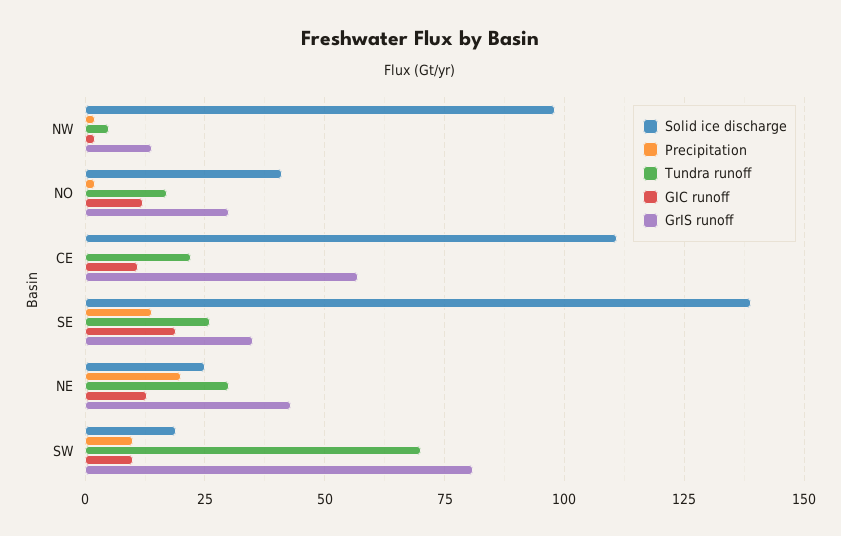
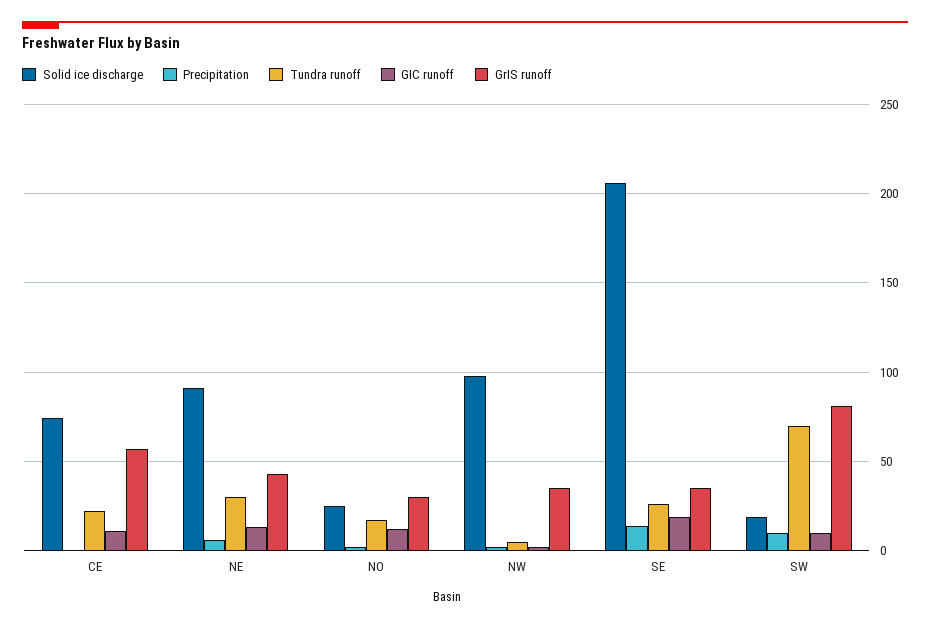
  {
    "Solid ice discharge": {
      "NW": 100,
-     "NO": 40,
+     "NO": 25,
-     "CE": 110,
+     "CE": 75,
-     "SE": 140,
+     "SE": 205,
-     "NE": 25,
+     "NE": 90,
      "SW": 20
    },
    "Precipitation": {
      "NW": 0,
      "NO": 0,
      "CE": 0,
      "SE": 15,
-     "NE": 20,
+     "NE": 5,
      "SW": 10
    },
    "Tundra runoff": {
      "NW": 5,
      "NO": 15,
      "CE": 20,
      "SE": 25,
      "NE": 30,
      "SW": 70
    },
    "GIC runoff": {
      "NW": 0,
      "NO": 10,
      "CE": 10,
      "SE": 20,
      "NE": 15,
      "SW": 10
    },
    "GrIS runoff": {
-     "NW": 15,
+     "NW": 35,
      "NO": 30,
      "CE": 55,
      "SE": 35,
      "NE": 45,
      "SW": 80
    }
  }

